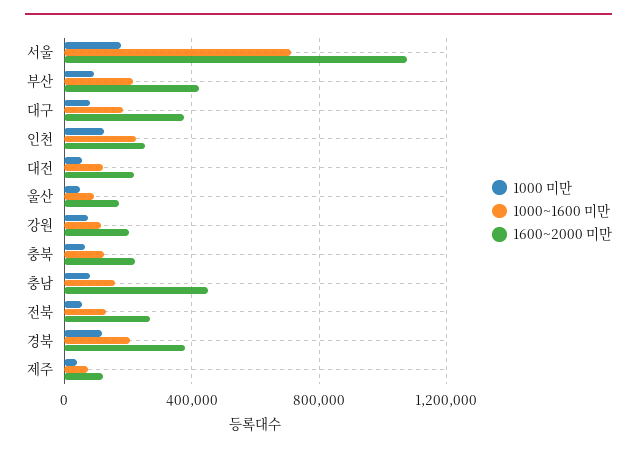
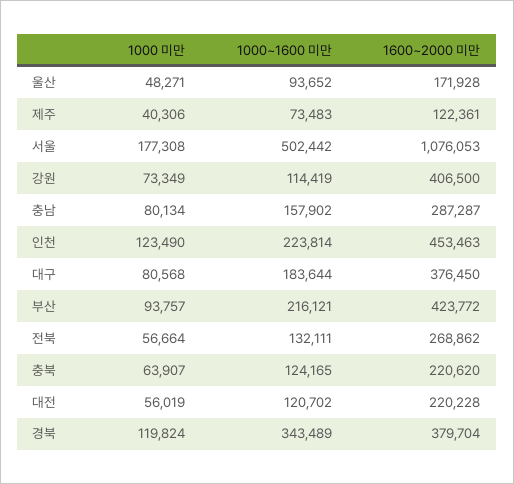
  {
    "1000 미만": {
      "서울": 177308,
      "부산": 93757,
      "대구": 80568,
      "인천": 123490,
      "대전": 56019,
      "울산": 48271,
      "강원": 73349,
      "충북": 63907,
      "충남": 80134,
      "전북": 56664,
      "경북": 119824,
      "제주": 40306
    },
    "1000~1600 미만": {
-     "서울": 700000,
+     "서울": 502442,
      "부산": 216121,
      "대구": 183644,
      "인천": 223814,
      "대전": 120702,
      "울산": 93652,
      "강원": 114419,
      "충북": 124165,
      "충남": 157902,
      "전북": 132111,
-     "경북": 200000,
+     "경북": 343489,
      "제주": 73483
    },
    "1600~2000 미만": {
      "서울": 1076053,
      "부산": 423772,
      "대구": 376450,
-     "인천": 250000,
+     "인천": 453463,
      "대전": 220228,
      "울산": 171928,
-     "강원": 200000,
+     "강원": 406500,
      "충북": 220620,
-     "충남": 450000,
+     "충남": 287287,
      "전북": 268862,
      "경북": 379704,
      "제주": 122361
    }
  }

